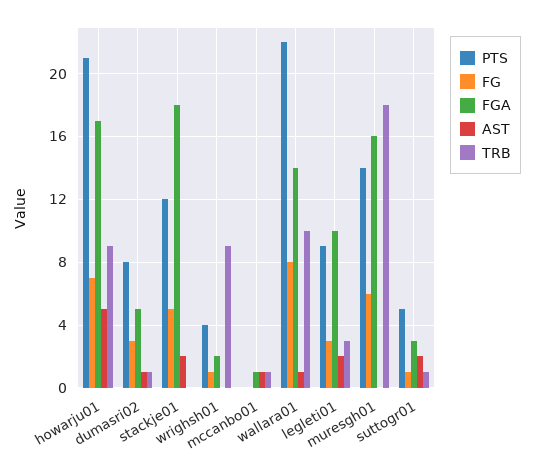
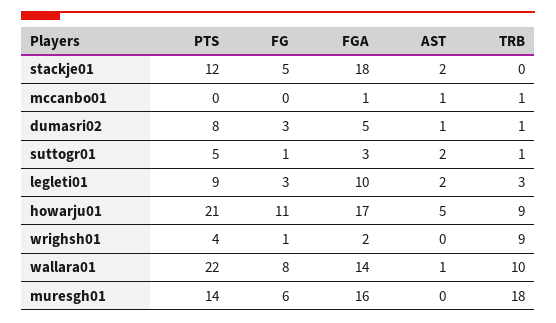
  {
    "PTS": {
      "howarju01": 21,
      "dumasri02": 8,
      "stackje01": 12,
      "wrighsh01": 4,
      "mccanbo01": 0,
      "wallara01": 22,
      "legleti01": 9,
      "muresgh01": 14,
      "suttogr01": 5
    },
    "FG": {
-     "howarju01": 7,
+     "howarju01": 11,
      "dumasri02": 3,
      "stackje01": 5,
      "wrighsh01": 1,
      "mccanbo01": 0,
      "wallara01": 8,
      "legleti01": 3,
      "muresgh01": 6,
      "suttogr01": 1
    },
    "FGA": {
      "howarju01": 17,
      "dumasri02": 5,
      "stackje01": 18,
      "wrighsh01": 2,
      "mccanbo01": 1,
      "wallara01": 14,
      "legleti01": 10,
      "muresgh01": 16,
      "suttogr01": 3
    },
    "AST": {
      "howarju01": 5,
      "dumasri02": 1,
      "stackje01": 2,
      "wrighsh01": 0,
      "mccanbo01": 1,
      "wallara01": 1,
      "legleti01": 2,
      "muresgh01": 0,
      "suttogr01": 2
    },
    "TRB": {
      "howarju01": 9,
      "dumasri02": 1,
      "stackje01": 0,
      "wrighsh01": 9,
      "mccanbo01": 1,
      "wallara01": 10,
      "legleti01": 3,
      "muresgh01": 18,
      "suttogr01": 1
    }
  }

